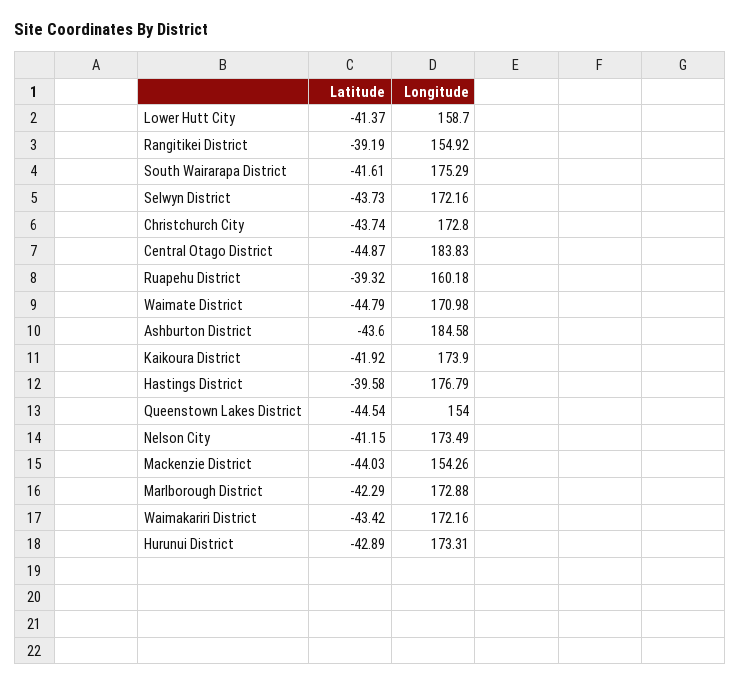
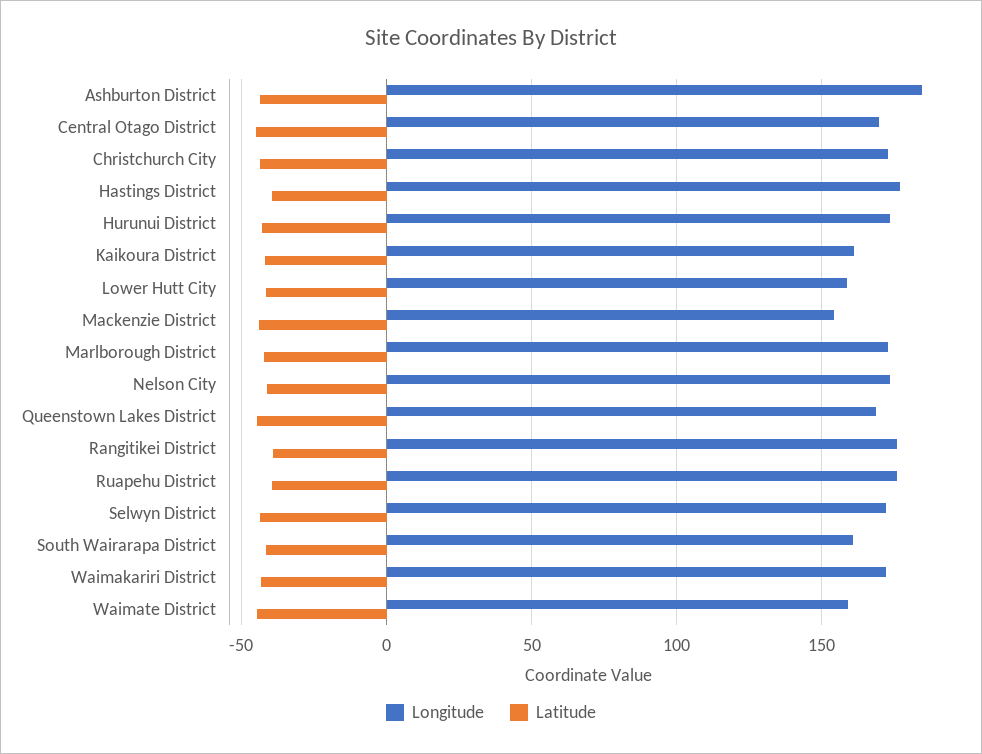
  {
    "Latitude": {
      "Lower Hutt City": -41.37,
      "Rangitikei District": -39.19,
      "South Wairarapa District": -41.61,
      "Selwyn District": -43.73,
      "Christchurch City": -43.74,
      "Central Otago District": -44.87,
      "Ruapehu District": -39.32,
      "Waimate District": -44.79,
      "Ashburton District": -43.6,
      "Kaikoura District": -41.92,
      "Hastings District": -39.58,
      "Queenstown Lakes District": -44.54,
      "Nelson City": -41.15,
      "Mackenzie District": -44.03,
      "Marlborough District": -42.29,
      "Waimakariri District": -43.42,
      "Hurunui District": -42.89
    },
    "Longitude": {
      "Lower Hutt City": 158.7,
-     "Rangitikei District": 154.92,
+     "Rangitikei District": 175,
-     "South Wairarapa District": 175.29,
+     "South Wairarapa District": 160,
      "Selwyn District": 172.16,
      "Christchurch City": 172.8,
-     "Central Otago District": 183.83,
+     "Central Otago District": 170,
-     "Ruapehu District": 160.18,
+     "Ruapehu District": 175,
-     "Waimate District": 170.98,
+     "Waimate District": 160,
      "Ashburton District": 184.58,
-     "Kaikoura District": 173.9,
+     "Kaikoura District": 160,
      "Hastings District": 176.79,
-     "Queenstown Lakes District": 154,
+     "Queenstown Lakes District": 170,
      "Nelson City": 173.49,
      "Mackenzie District": 154.26,
      "Marlborough District": 172.88,
      "Waimakariri District": 172.16,
      "Hurunui District": 173.31
    }
  }

